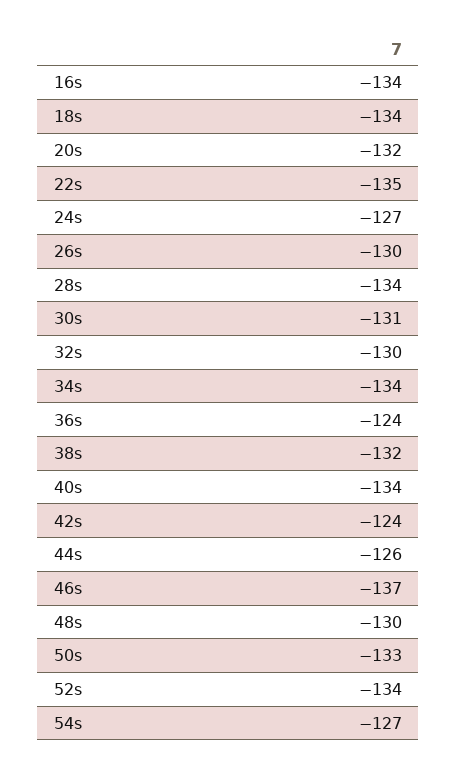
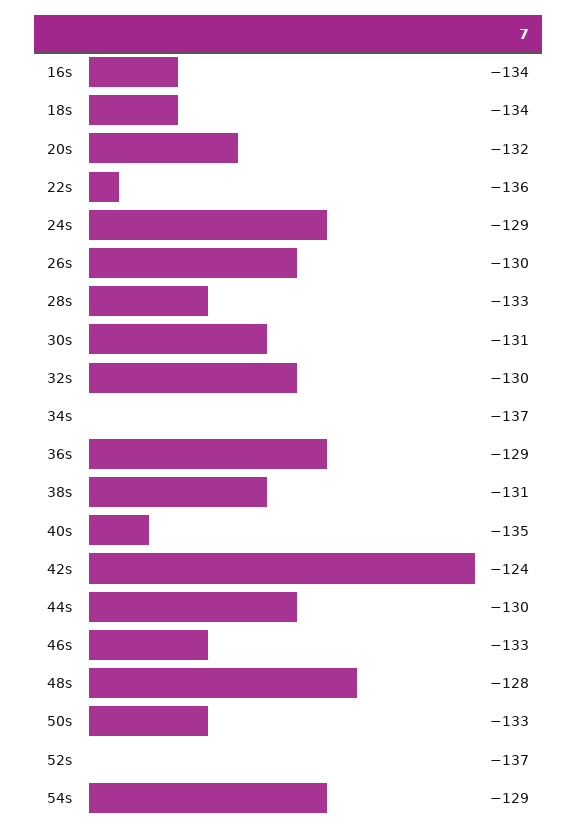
  {
    "16s": -134,
    "18s": -134,
    "20s": -132,
-   "22s": -135,
+   "22s": -136,
-   "24s": -127,
+   "24s": -129,
    "26s": -130,
-   "28s": -134,
+   "28s": -133,
    "30s": -131,
    "32s": -130,
-   "34s": -134,
+   "34s": -137,
-   "36s": -124,
+   "36s": -129,
-   "38s": -132,
+   "38s": -131,
-   "40s": -134,
+   "40s": -135,
    "42s": -124,
-   "44s": -126,
+   "44s": -130,
-   "46s": -137,
+   "46s": -133,
-   "48s": -130,
+   "48s": -128,
    "50s": -133,
-   "52s": -134,
+   "52s": -137,
-   "54s": -127
+   "54s": -129
  }

